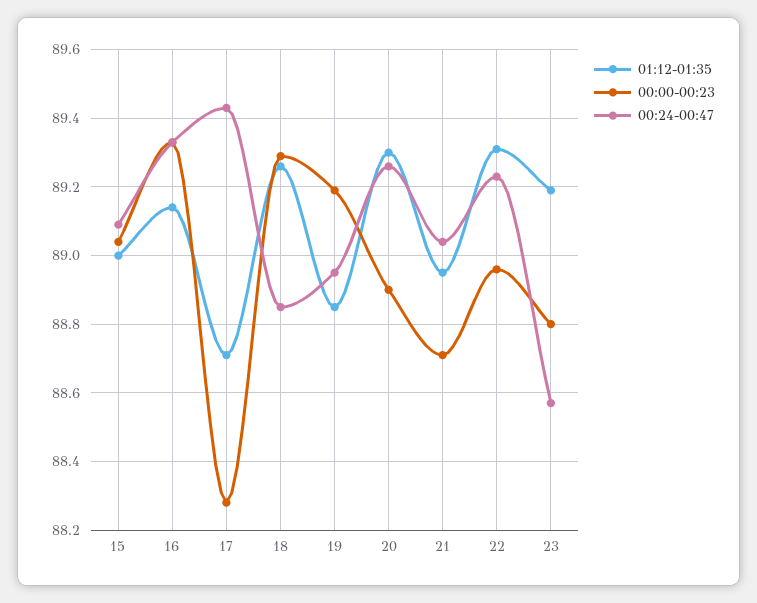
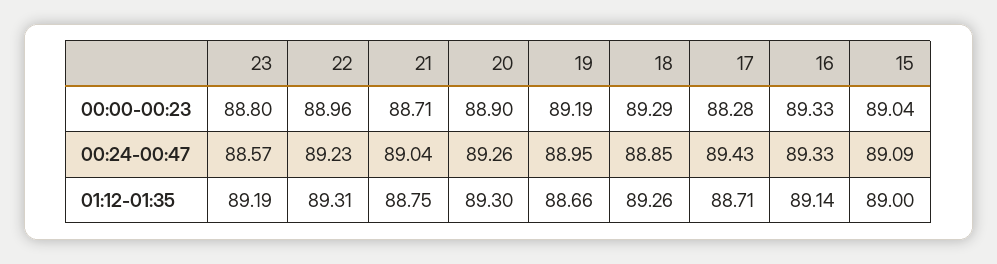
  {
    "01:12-01:35": {
      "15": 89,
      "16": 89.14,
      "17": 88.71,
      "18": 89.26,
-     "19": 88.85,
+     "19": 88.66,
      "20": 89.3,
-     "21": 88.95,
+     "21": 88.75,
      "22": 89.31,
      "23": 89.19
    },
    "00:00-00:23": {
      "15": 89.04,
      "16": 89.33,
      "17": 88.28,
      "18": 89.29,
      "19": 89.19,
      "20": 88.9,
      "21": 88.71,
      "22": 88.96,
      "23": 88.8
    },
    "00:24-00:47": {
      "15": 89.09,
      "16": 89.33,
      "17": 89.43,
      "18": 88.85,
      "19": 88.95,
      "20": 89.26,
      "21": 89.04,
      "22": 89.23,
      "23": 88.57
    }
  }

